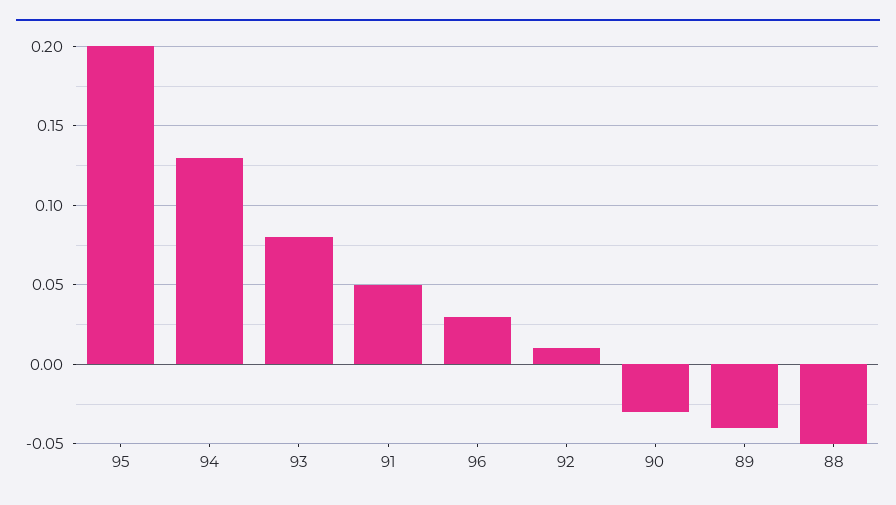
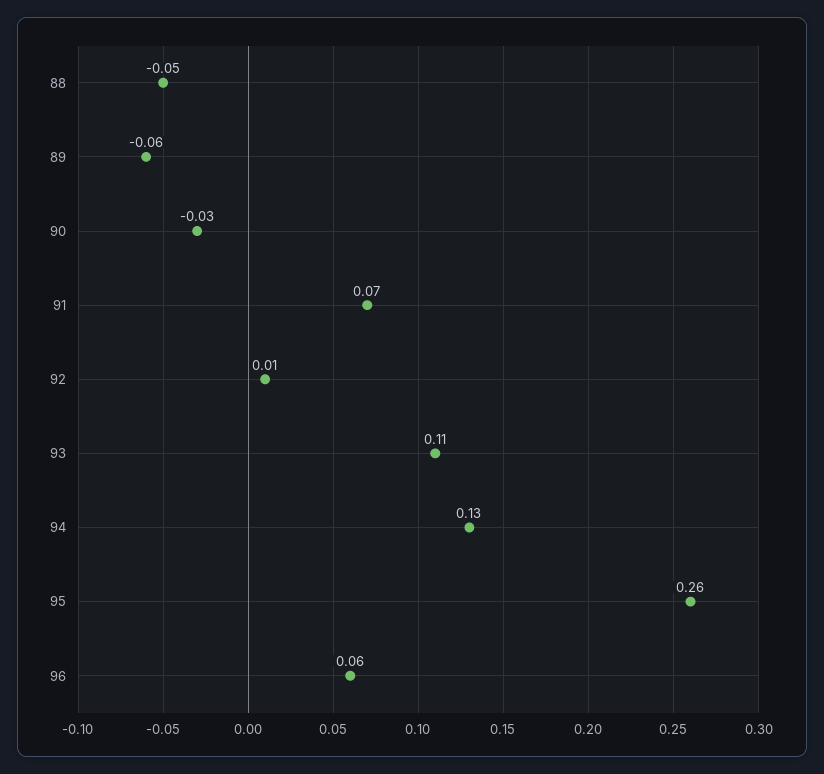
  {
-   "95": 0.2,
+   "95": 0.26,
    "94": 0.13,
-   "93": 0.08,
+   "93": 0.11,
-   "91": 0.05,
+   "91": 0.07,
-   "96": 0.03,
+   "96": 0.06,
    "92": 0.01,
    "90": -0.03,
-   "89": -0.04,
+   "89": -0.06,
    "88": -0.05
  }

